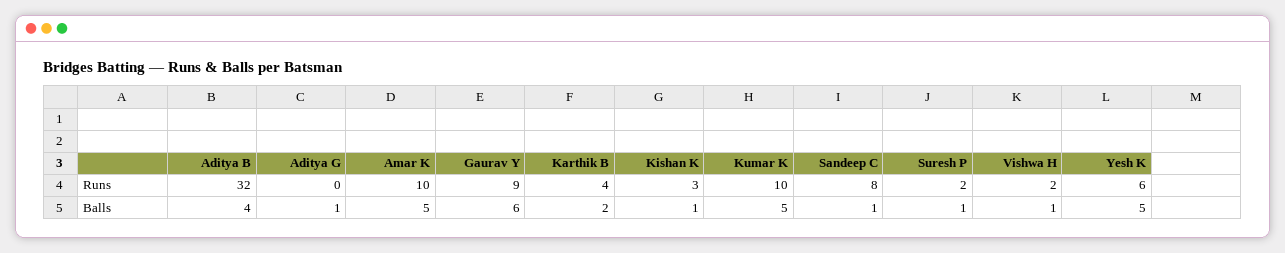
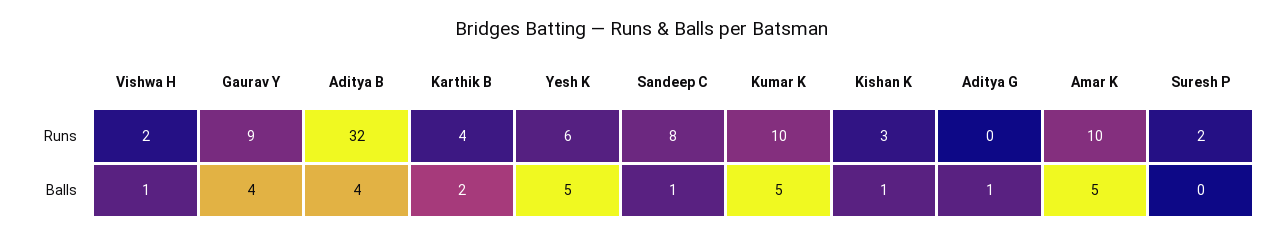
  {
    "Aditya B": {
      "Runs": 32,
      "Balls": 4
    },
    "Aditya G": {
      "Runs": 0,
      "Balls": 1
    },
    "Amar K": {
      "Runs": 10,
      "Balls": 5
    },
    "Gaurav Y": {
      "Runs": 9,
-     "Balls": 6
+     "Balls": 4
    },
    "Karthik B": {
      "Runs": 4,
      "Balls": 2
    },
    "Kishan K": {
      "Runs": 3,
      "Balls": 1
    },
    "Kumar K": {
      "Runs": 10,
      "Balls": 5
    },
    "Sandeep C": {
      "Runs": 8,
      "Balls": 1
    },
    "Suresh P": {
      "Runs": 2,
-     "Balls": 1
+     "Balls": 0
    },
    "Vishwa H": {
      "Runs": 2,
      "Balls": 1
    },
    "Yesh K": {
      "Runs": 6,
      "Balls": 5
    }
  }

